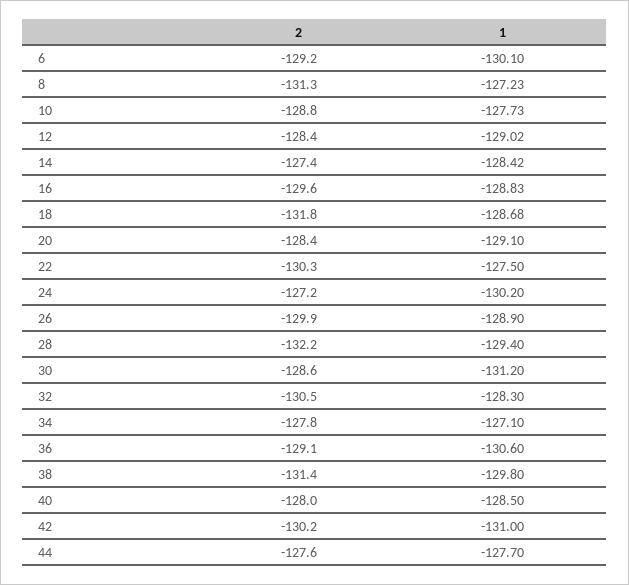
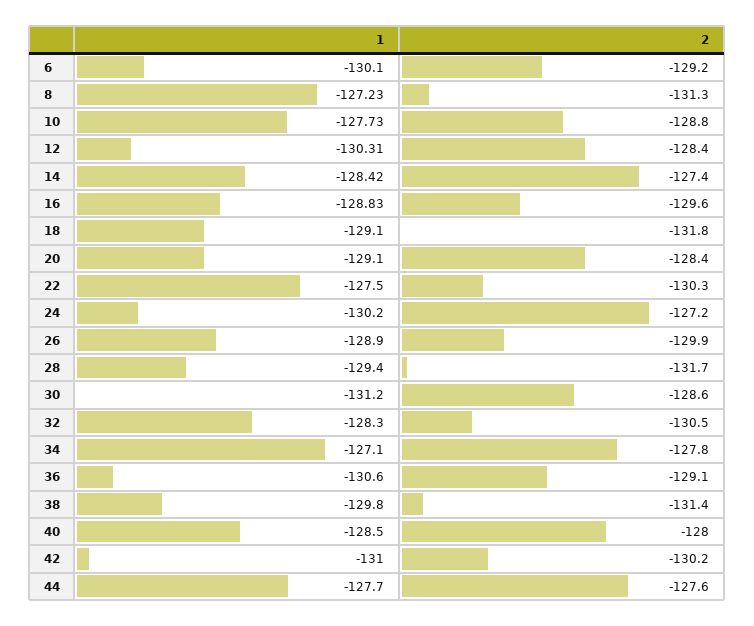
  {
    "2": {
      "6": -129.2,
      "8": -131.3,
      "10": -128.8,
      "12": -128.4,
      "14": -127.4,
      "16": -129.6,
      "18": -131.8,
      "20": -128.4,
      "22": -130.3,
      "24": -127.2,
      "26": -129.9,
-     "28": -132.2,
+     "28": -131.7,
      "30": -128.6,
      "32": -130.5,
      "34": -127.8,
      "36": -129.1,
      "38": -131.4,
      "40": -128,
      "42": -130.2,
      "44": -127.6
    },
    "1": {
      "6": -130.1,
      "8": -127.23,
      "10": -127.73,
-     "12": -129.02,
+     "12": -130.31,
      "14": -128.42,
      "16": -128.83,
-     "18": -128.68,
+     "18": -129.1,
      "20": -129.1,
      "22": -127.5,
      "24": -130.2,
      "26": -128.9,
      "28": -129.4,
      "30": -131.2,
      "32": -128.3,
      "34": -127.1,
      "36": -130.6,
      "38": -129.8,
      "40": -128.5,
      "42": -131,
      "44": -127.7
    }
  }

